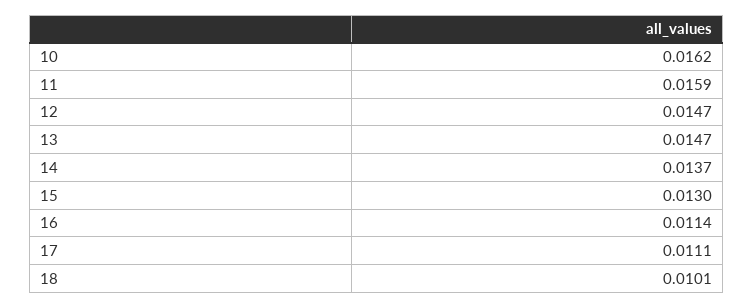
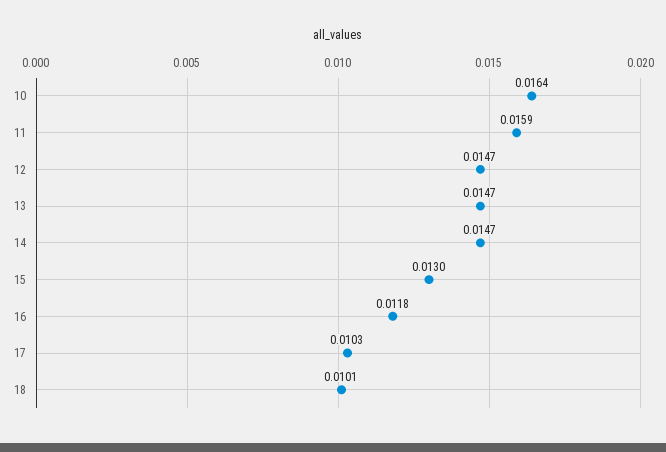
  {
-   "10": 0.0162,
+   "10": 0.0164,
    "11": 0.0159,
    "12": 0.0147,
    "13": 0.0147,
-   "14": 0.0137,
+   "14": 0.0147,
    "15": 0.013,
-   "16": 0.0114,
+   "16": 0.0118,
-   "17": 0.0111,
+   "17": 0.0103,
    "18": 0.0101
  }

